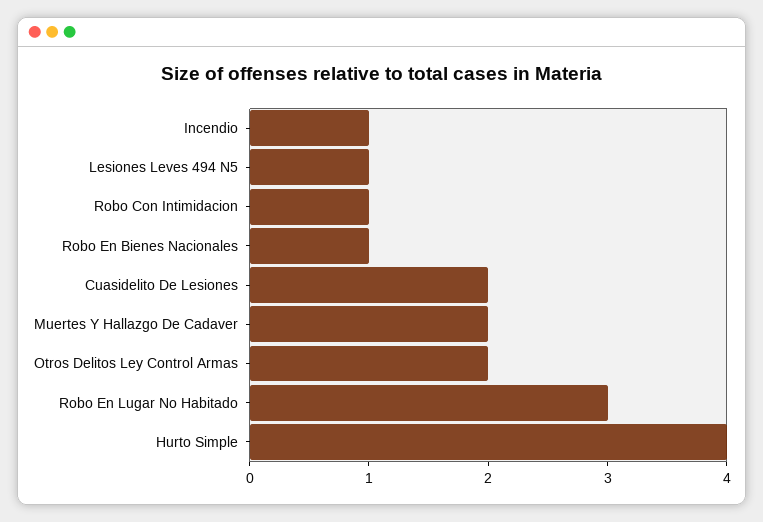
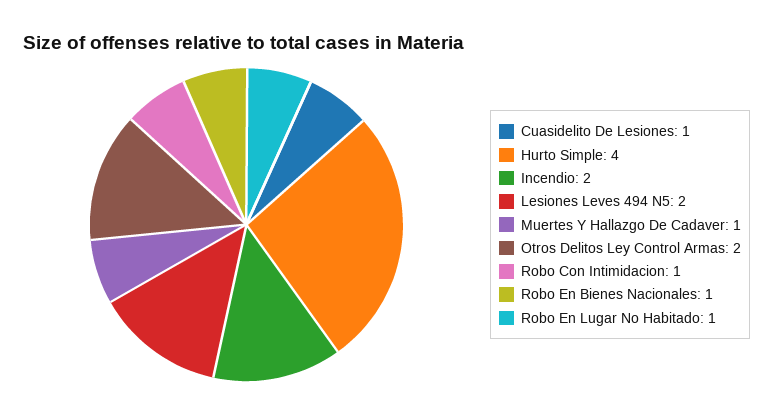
  {
-   "Incendio": 1,
+   "Incendio": 2,
-   "Lesiones Leves 494 N5": 1,
+   "Lesiones Leves 494 N5": 2,
    "Robo Con Intimidacion": 1,
    "Robo En Bienes Nacionales": 1,
-   "Cuasidelito De Lesiones": 2,
+   "Cuasidelito De Lesiones": 1,
-   "Muertes Y Hallazgo De Cadaver": 2,
+   "Muertes Y Hallazgo De Cadaver": 1,
    "Otros Delitos Ley Control Armas": 2,
-   "Robo En Lugar No Habitado": 3,
+   "Robo En Lugar No Habitado": 1,
    "Hurto Simple": 4
  }

